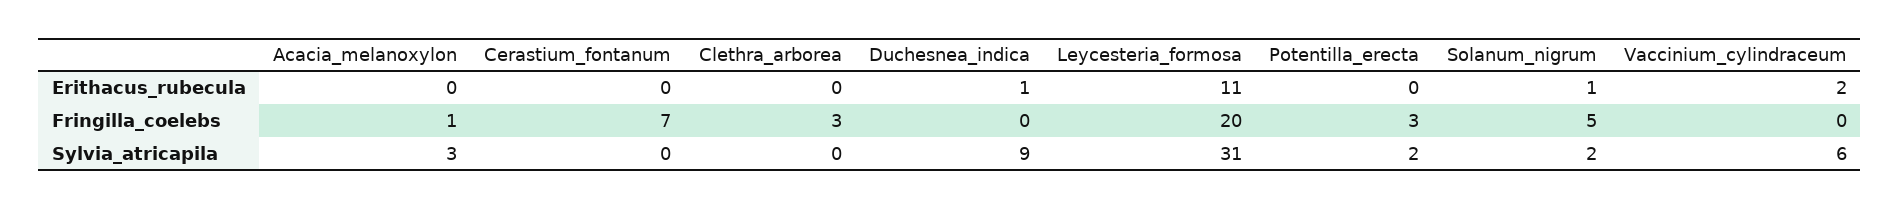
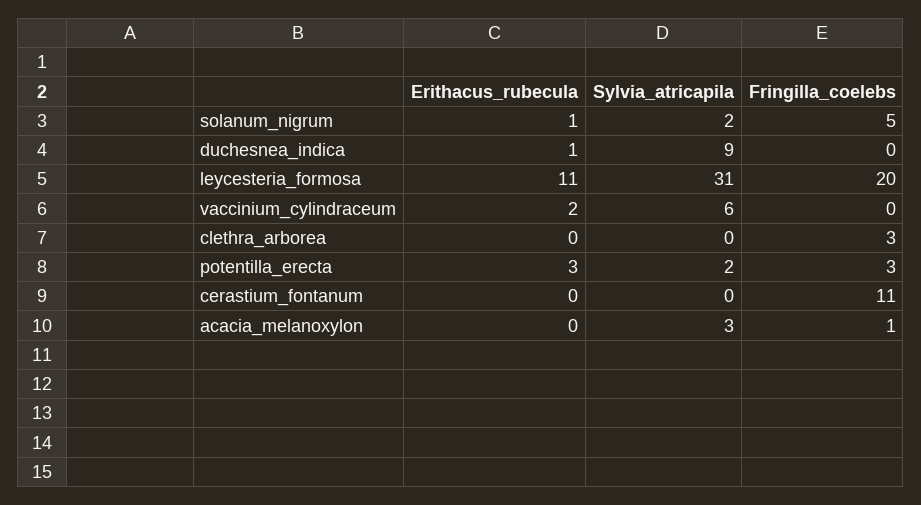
  {
    "Acacia_melanoxylon": {
      "Erithacus_rubecula": 0,
      "Fringilla_coelebs": 1,
      "Sylvia_atricapila": 3
    },
    "Cerastium_fontanum": {
      "Erithacus_rubecula": 0,
-     "Fringilla_coelebs": 7,
+     "Fringilla_coelebs": 11,
      "Sylvia_atricapila": 0
    },
    "Clethra_arborea": {
      "Erithacus_rubecula": 0,
      "Fringilla_coelebs": 3,
      "Sylvia_atricapila": 0
    },
    "Duchesnea_indica": {
      "Erithacus_rubecula": 1,
      "Fringilla_coelebs": 0,
      "Sylvia_atricapila": 9
    },
    "Leycesteria_formosa": {
      "Erithacus_rubecula": 11,
      "Fringilla_coelebs": 20,
      "Sylvia_atricapila": 31
    },
    "Potentilla_erecta": {
-     "Erithacus_rubecula": 0,
+     "Erithacus_rubecula": 3,
      "Fringilla_coelebs": 3,
      "Sylvia_atricapila": 2
    },
    "Solanum_nigrum": {
      "Erithacus_rubecula": 1,
      "Fringilla_coelebs": 5,
      "Sylvia_atricapila": 2
    },
    "Vaccinium_cylindraceum": {
      "Erithacus_rubecula": 2,
      "Fringilla_coelebs": 0,
      "Sylvia_atricapila": 6
    }
  }

